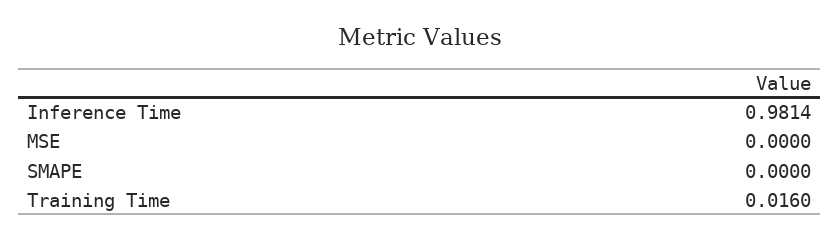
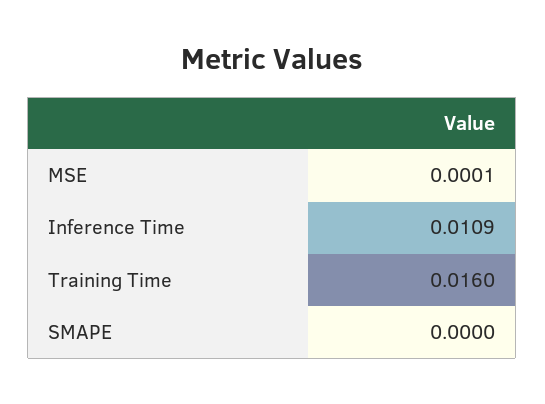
  {
-   "Inference Time": 0.9814,
+   "Inference Time": 0.0109,
-   "MSE": 0,
+   "MSE": 0.0001,
    "SMAPE": 0,
    "Training Time": 0.016
  }

